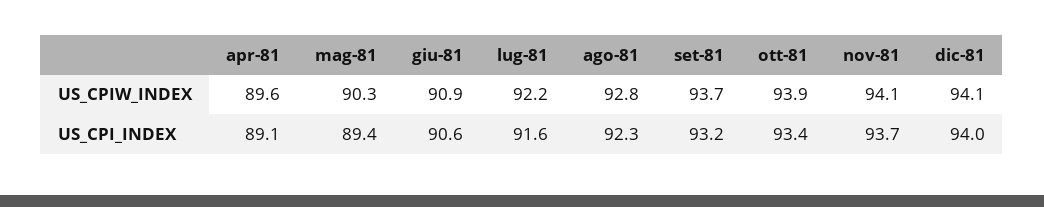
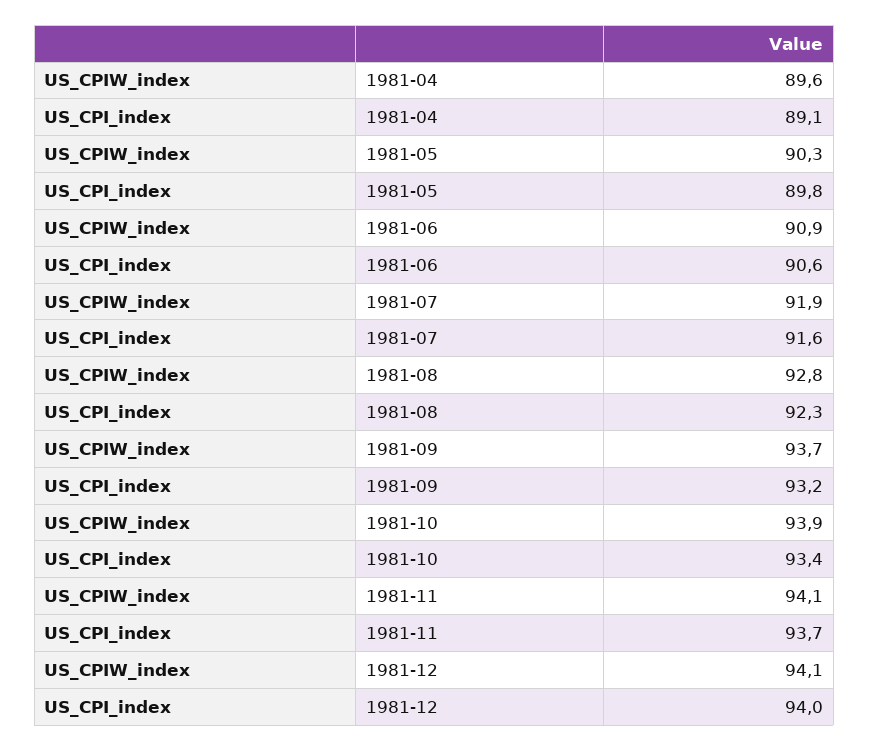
  {
    "apr-81": {
      "US_CPIW_INDEX": 89.6,
      "US_CPI_INDEX": 89.1
    },
    "mag-81": {
      "US_CPIW_INDEX": 90.3,
-     "US_CPI_INDEX": 89.4
+     "US_CPI_INDEX": 89.8
    },
    "giu-81": {
      "US_CPIW_INDEX": 90.9,
      "US_CPI_INDEX": 90.6
    },
    "lug-81": {
-     "US_CPIW_INDEX": 92.2,
+     "US_CPIW_INDEX": 91.9,
      "US_CPI_INDEX": 91.6
    },
    "ago-81": {
      "US_CPIW_INDEX": 92.8,
      "US_CPI_INDEX": 92.3
    },
    "set-81": {
      "US_CPIW_INDEX": 93.7,
      "US_CPI_INDEX": 93.2
    },
    "ott-81": {
      "US_CPIW_INDEX": 93.9,
      "US_CPI_INDEX": 93.4
    },
    "nov-81": {
      "US_CPIW_INDEX": 94.1,
      "US_CPI_INDEX": 93.7
    },
    "dic-81": {
      "US_CPIW_INDEX": 94.1,
      "US_CPI_INDEX": 94
    }
  }

